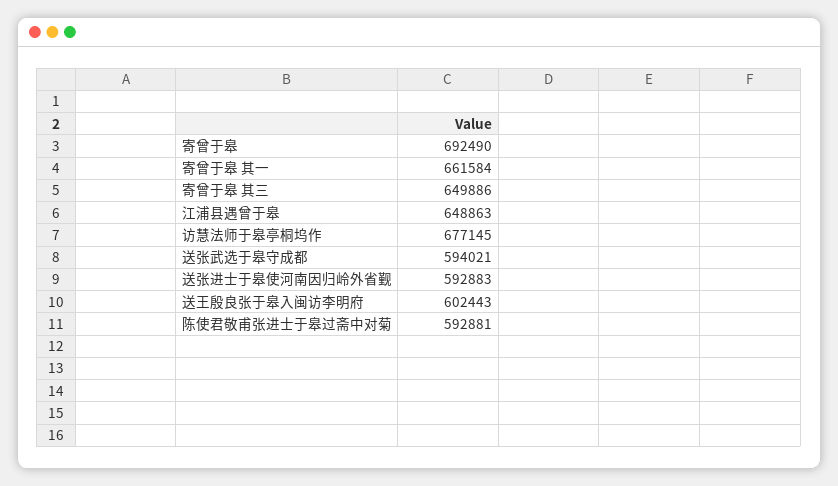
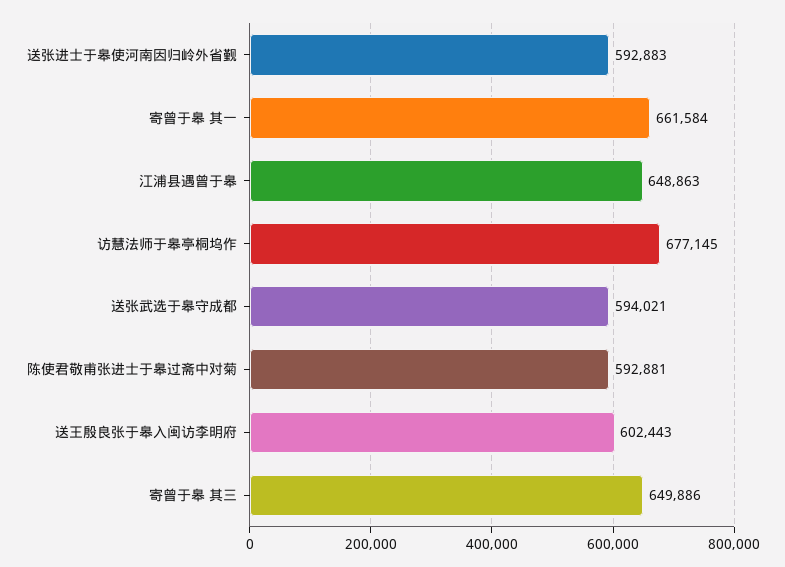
  {
-   "寄曾于皋": 692490,
    "寄曾于皋 其一": 661584,
    "寄曾于皋 其三": 649886,
    "江浦县遇曾于皋": 648863,
    "访慧法师于皋亭桐坞作": 677145,
    "送张武选于皋守成都": 594021,
    "送张进士于皋使河南因归岭外省觐": 592883,
    "送王殷良张于皋入闽访李明府": 602443,
    "陈使君敬甫张进士于皋过斋中对菊": 592881
  }

